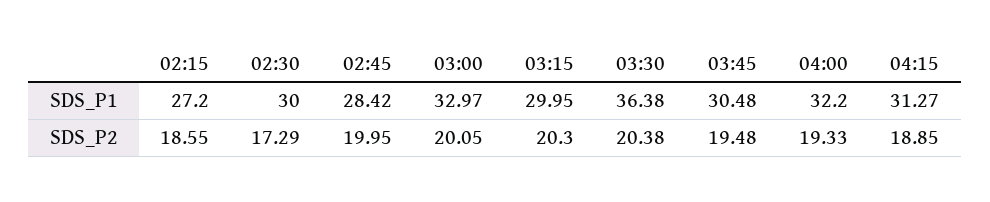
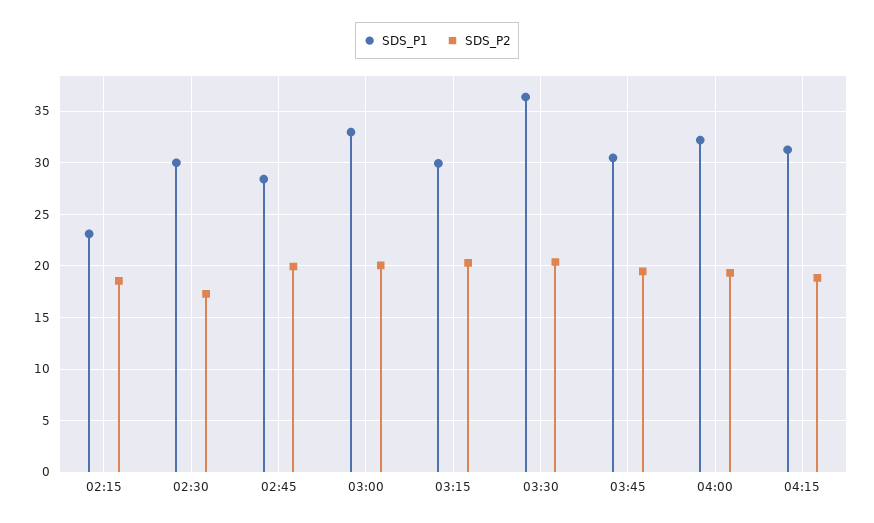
  {
    "SDS_P1": {
-     "02:15": 27.2,
+     "02:15": 23,
      "02:30": 30,
      "02:45": 28.42,
      "03:00": 32.97,
      "03:15": 29.95,
      "03:30": 36.38,
      "03:45": 30.48,
      "04:00": 32.2,
      "04:15": 31.27
    },
    "SDS_P2": {
      "02:15": 18.55,
      "02:30": 17.29,
      "02:45": 19.95,
      "03:00": 20.05,
      "03:15": 20.3,
      "03:30": 20.38,
      "03:45": 19.48,
      "04:00": 19.33,
      "04:15": 18.85
    }
  }

